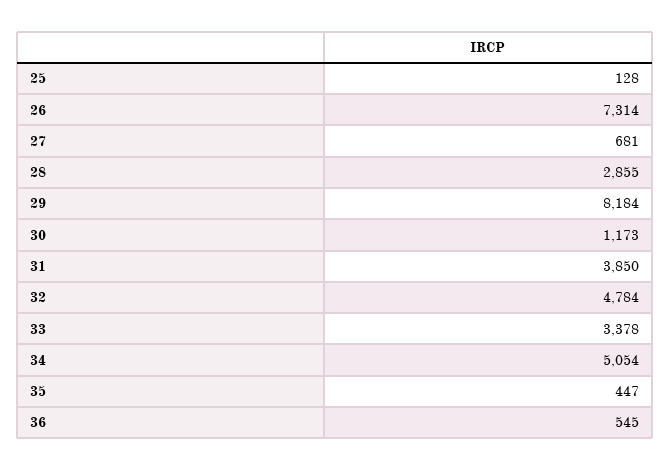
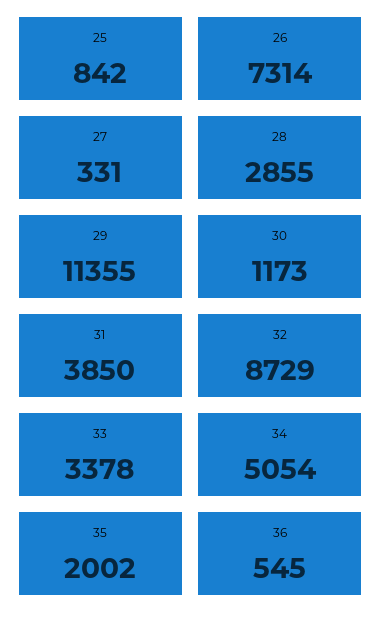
  {
-   "25": 128,
+   "25": 842,
    "26": 7314,
-   "27": 681,
+   "27": 331,
    "28": 2855,
-   "29": 8184,
+   "29": 11355,
    "30": 1173,
    "31": 3850,
-   "32": 4784,
+   "32": 8729,
    "33": 3378,
    "34": 5054,
-   "35": 447,
+   "35": 2002,
    "36": 545
  }

